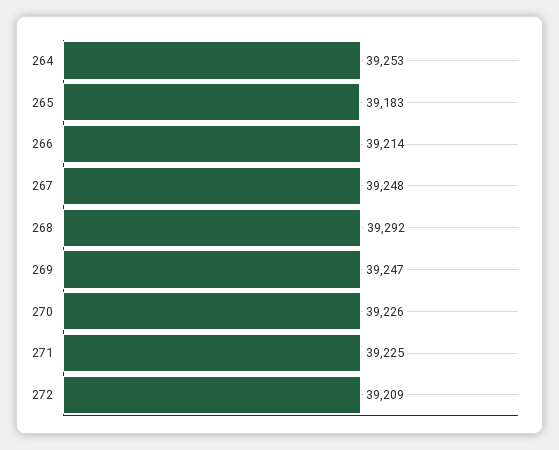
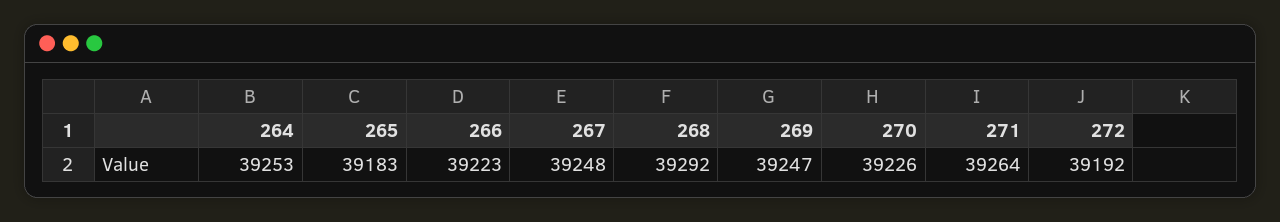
  {
    "264": 39253,
    "265": 39183,
-   "266": 39214,
+   "266": 39223,
    "267": 39248,
    "268": 39292,
    "269": 39247,
    "270": 39226,
-   "271": 39225,
+   "271": 39264,
-   "272": 39209
+   "272": 39192
  }

